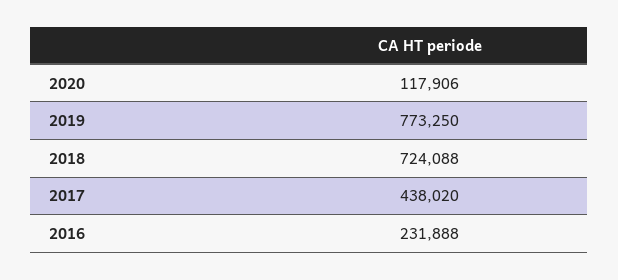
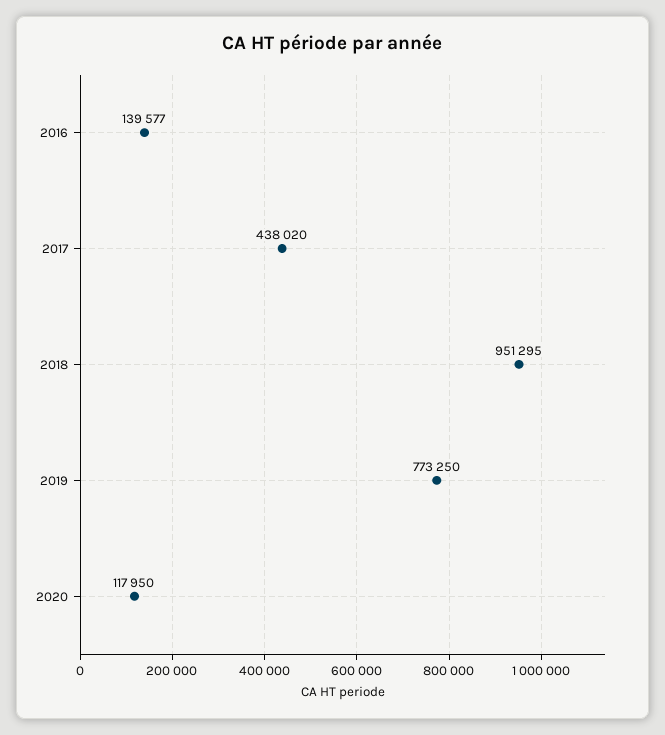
  {
-   "2020": 117906,
+   "2020": 117950,
    "2019": 773250,
-   "2018": 724088,
+   "2018": 951295,
    "2017": 438020,
-   "2016": 231888
+   "2016": 139577
  }

